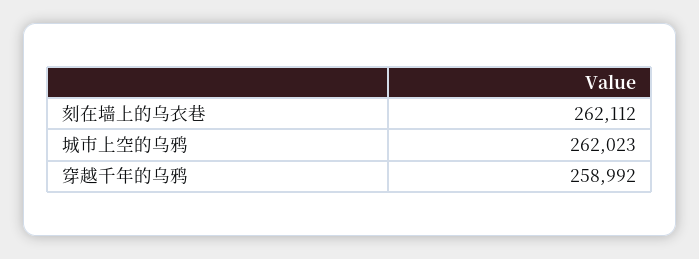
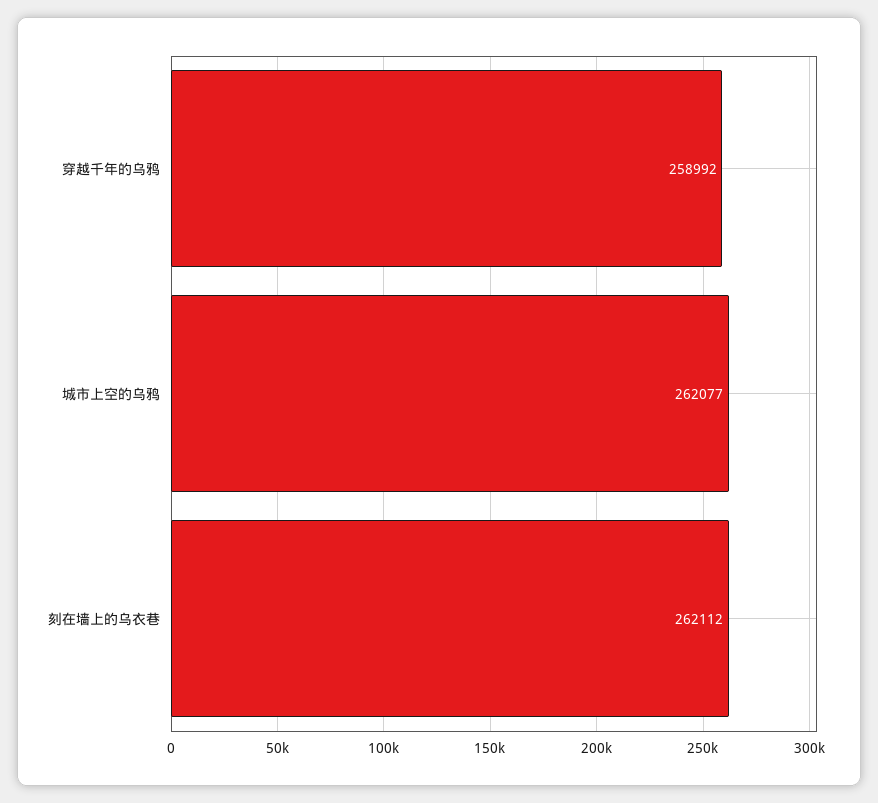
  {
    "刻在墙上的乌衣巷": 262112,
-   "城市上空的乌鸦": 262023,
+   "城市上空的乌鸦": 262077,
    "穿越千年的乌鸦": 258992
  }

